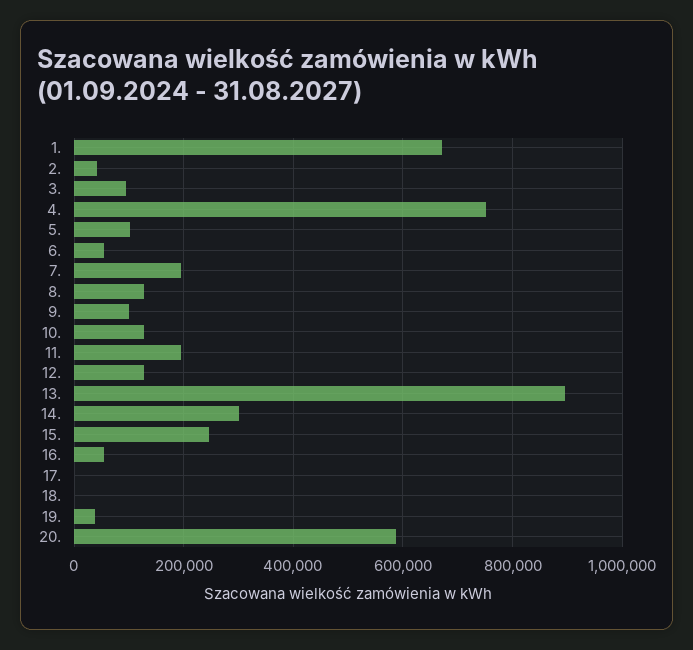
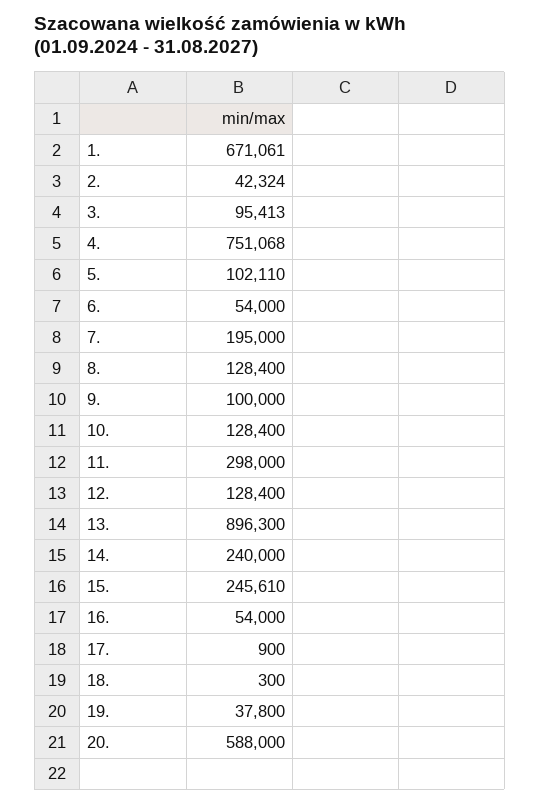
  {
    "1.": 671061,
    "2.": 42324,
    "3.": 95413,
    "4.": 751068,
    "5.": 102110,
    "6.": 54000,
    "7.": 195000,
    "8.": 128400,
    "9.": 100000,
    "10.": 128400,
-   "11.": 200000,
+   "11.": 298000,
    "12.": 128400,
    "13.": 896300,
-   "14.": 300000,
+   "14.": 240000,
    "15.": 245610,
    "16.": 54000,
    "17.": 900,
    "18.": 300,
    "19.": 37800,
    "20.": 588000
  }

